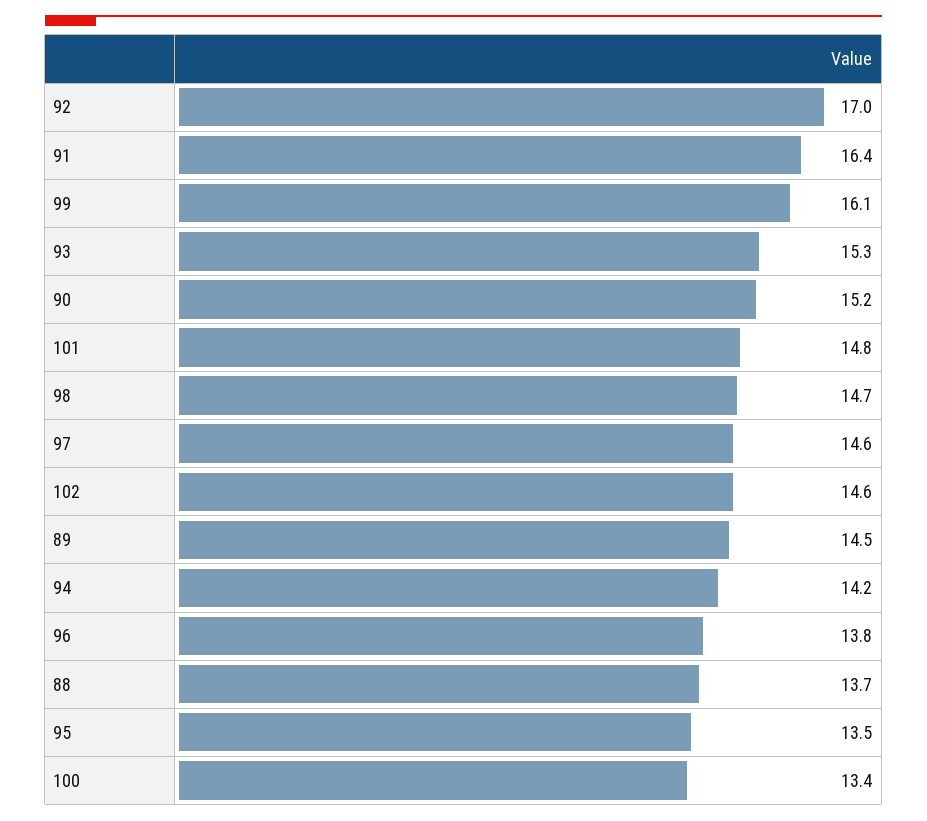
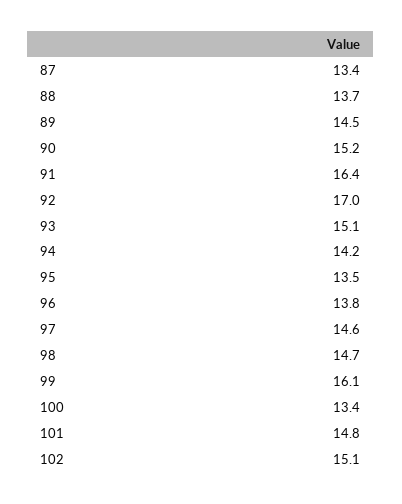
  {
    "92": 17,
    "91": 16.4,
    "99": 16.1,
-   "93": 15.3,
+   "93": 15.1,
    "90": 15.2,
    "101": 14.8,
    "98": 14.7,
    "97": 14.6,
-   "102": 14.6,
+   "102": 15.1,
    "89": 14.5,
    "94": 14.2,
    "96": 13.8,
    "88": 13.7,
    "95": 13.5,
-   "100": 13.4
+   "100": 13.4,
+   "87": 13.4
  }

